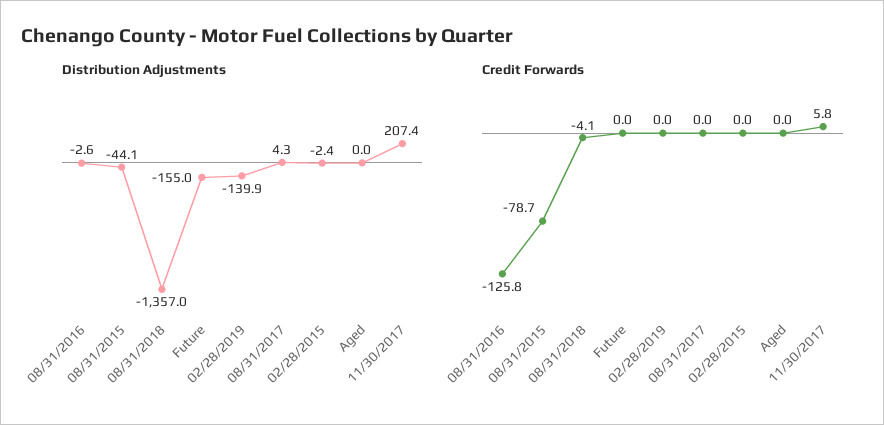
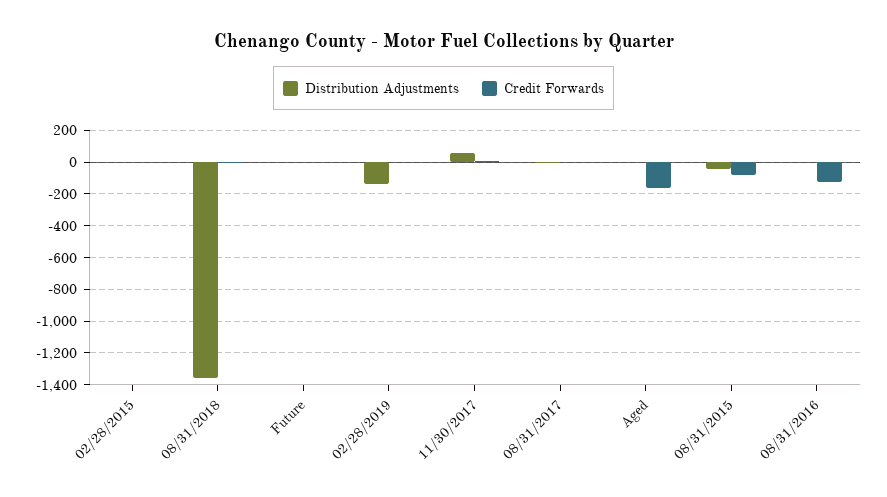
  {
    "Distribution Adjustments": {
      "08/31/2016": -2.6,
      "08/31/2015": -44.1,
      "08/31/2018": -1357,
-     "Future": -155,
+     "Future": 0,
      "02/28/2019": -139.9,
      "08/31/2017": 4.3,
      "02/28/2015": -2.4,
      "Aged": 0,
-     "11/30/2017": 207.4
+     "11/30/2017": 50
    },
    "Credit Forwards": {
      "08/31/2016": -125.8,
      "08/31/2015": -78.7,
      "08/31/2018": -4.1,
      "Future": 0,
      "02/28/2019": 0,
      "08/31/2017": 0,
      "02/28/2015": 0,
-     "Aged": 0,
+     "Aged": -150,
      "11/30/2017": 5.8
    }
  }

